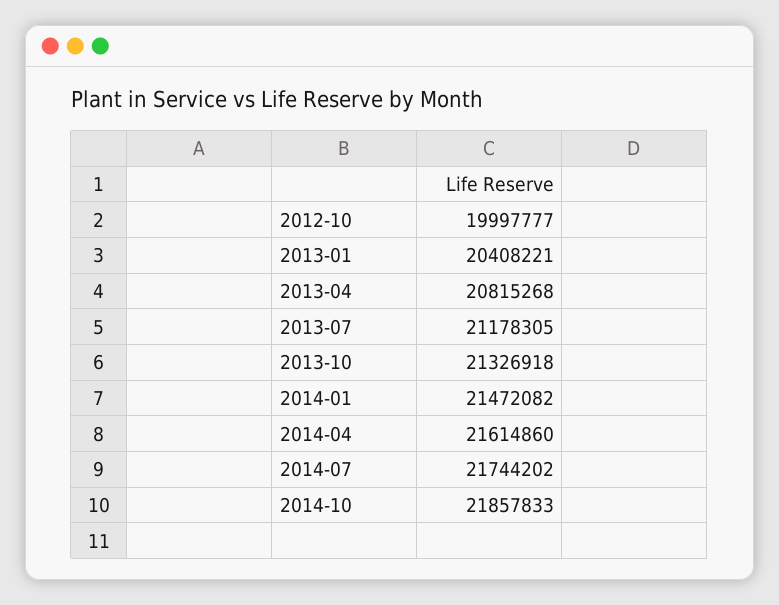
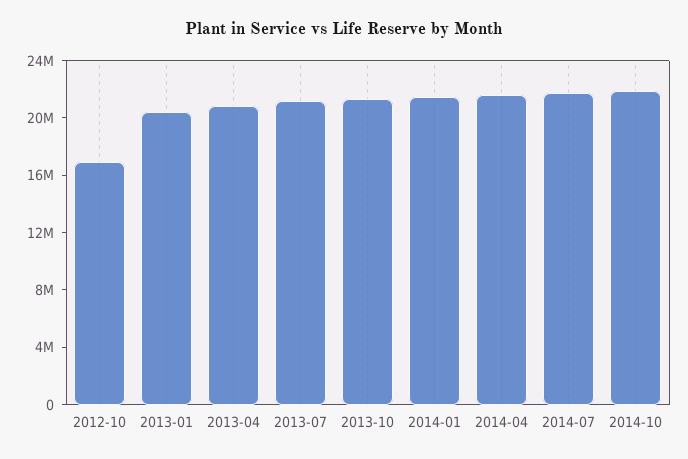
  {
-   "2012-10": 19997777,
+   "2012-10": 17000000,
    "2013-01": 20408221,
    "2013-04": 20815268,
    "2013-07": 21178305,
    "2013-10": 21326918,
    "2014-01": 21472082,
    "2014-04": 21614860,
    "2014-07": 21744202,
    "2014-10": 21857833
  }

